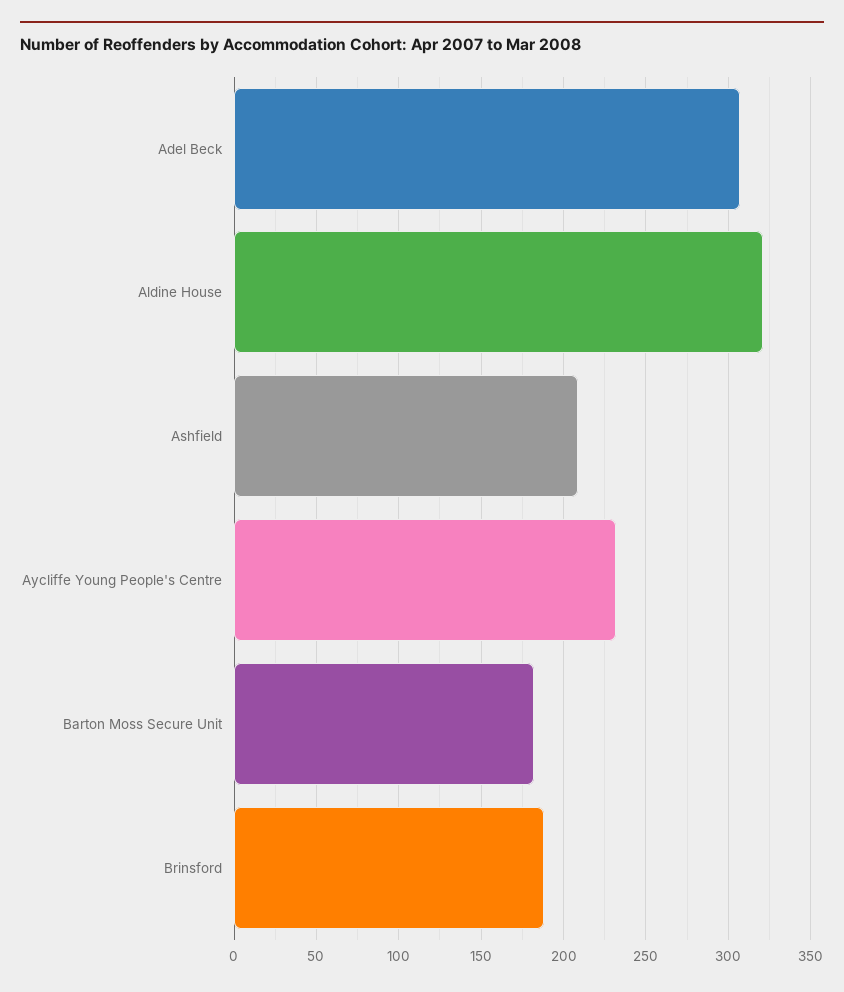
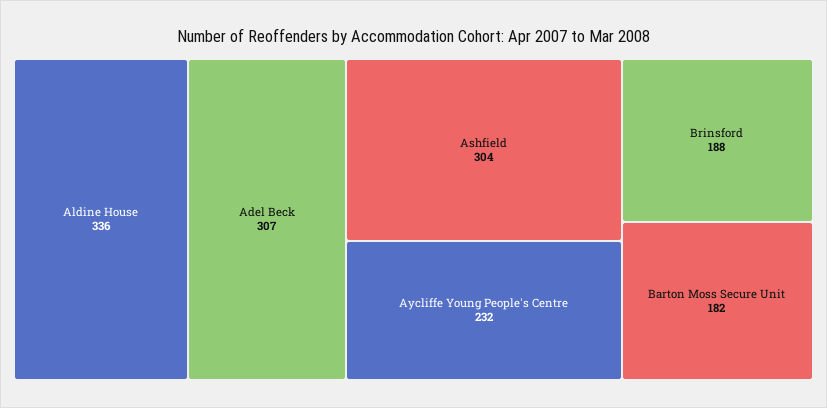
  {
    "Adel Beck": 307,
-   "Aldine House": 320,
+   "Aldine House": 336,
-   "Ashfield": 210,
+   "Ashfield": 304,
    "Aycliffe Young People's Centre": 232,
    "Barton Moss Secure Unit": 182,
    "Brinsford": 188
  }

